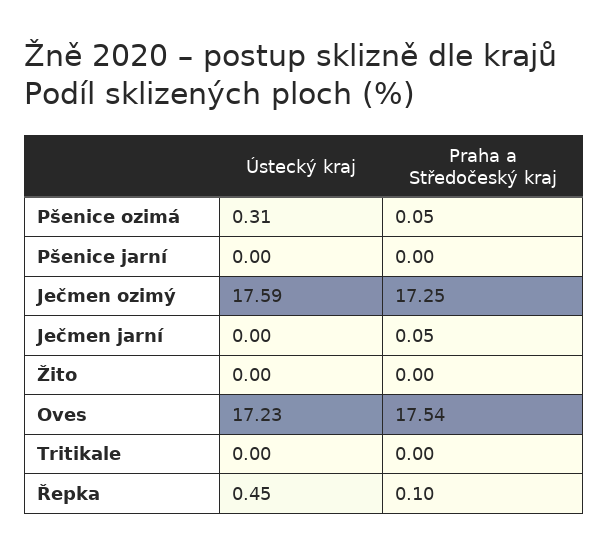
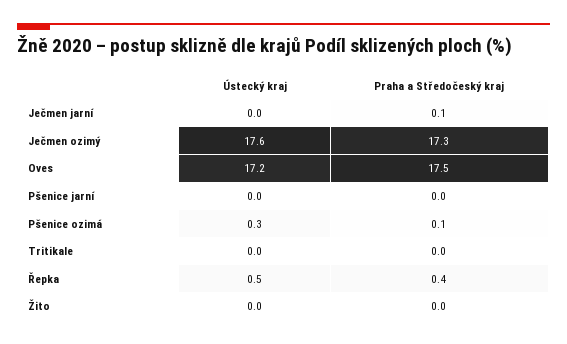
  {
    "Ústecký kraj": {
      "Pšenice ozimá": 0.31,
      "Pšenice jarní": 0,
      "Ječmen ozimý": 17.59,
      "Ječmen jarní": 0,
      "Žito": 0,
      "Oves": 17.23,
      "Tritikale": 0,
      "Řepka": 0.45
    },
    "Praha a Středočeský kraj": {
      "Pšenice ozimá": 0.05,
      "Pšenice jarní": 0,
      "Ječmen ozimý": 17.25,
      "Ječmen jarní": 0.05,
      "Žito": 0,
      "Oves": 17.54,
      "Tritikale": 0,
-     "Řepka": 0.1
+     "Řepka": 0.4
    }
  }

